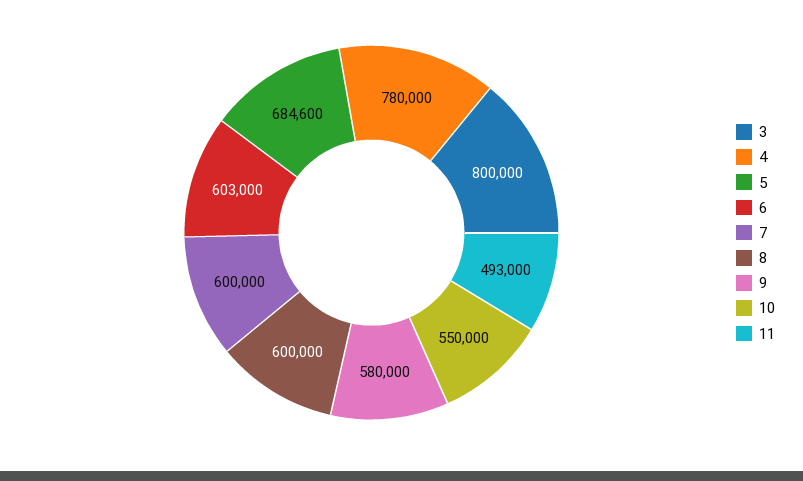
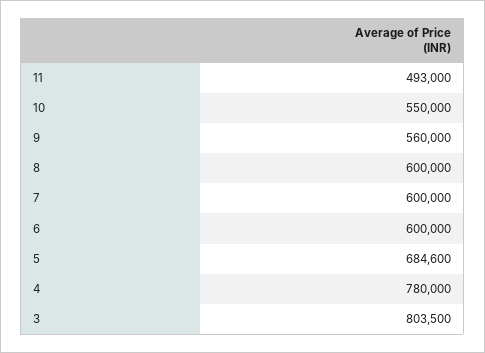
  {
-   "3": 800000,
+   "3": 803500,
    "4": 780000,
    "5": 684600,
-   "6": 603000,
+   "6": 600000,
    "7": 600000,
    "8": 600000,
-   "9": 580000,
+   "9": 560000,
    "10": 550000,
    "11": 493000
  }

